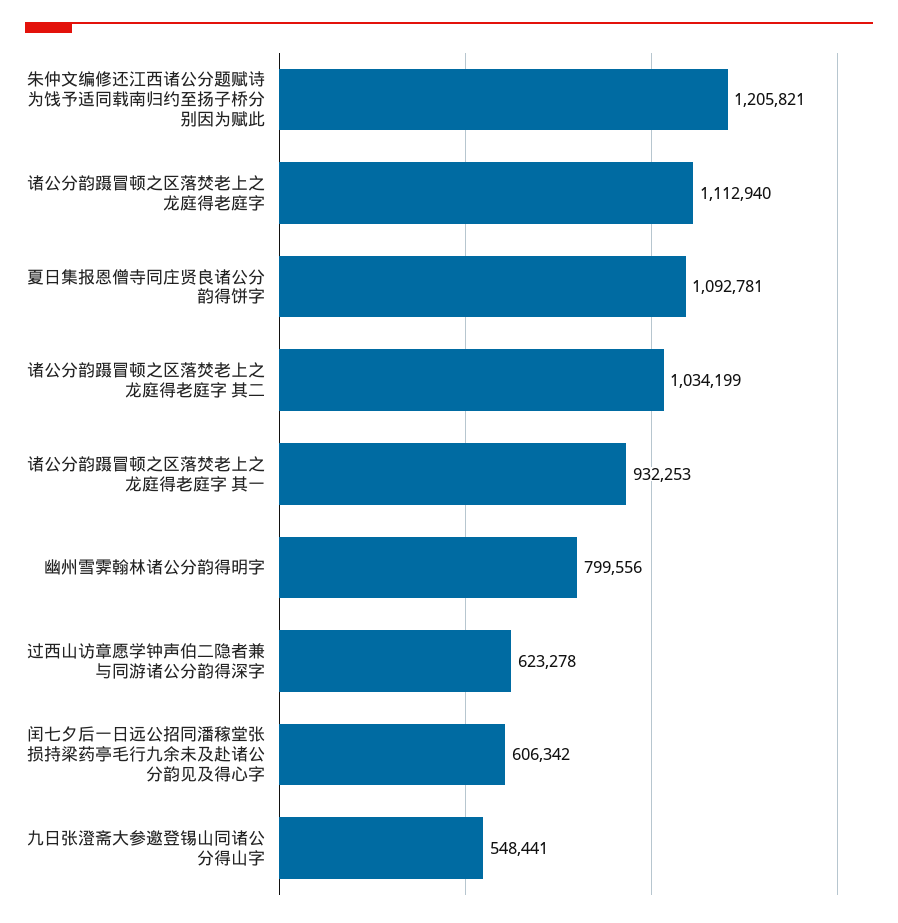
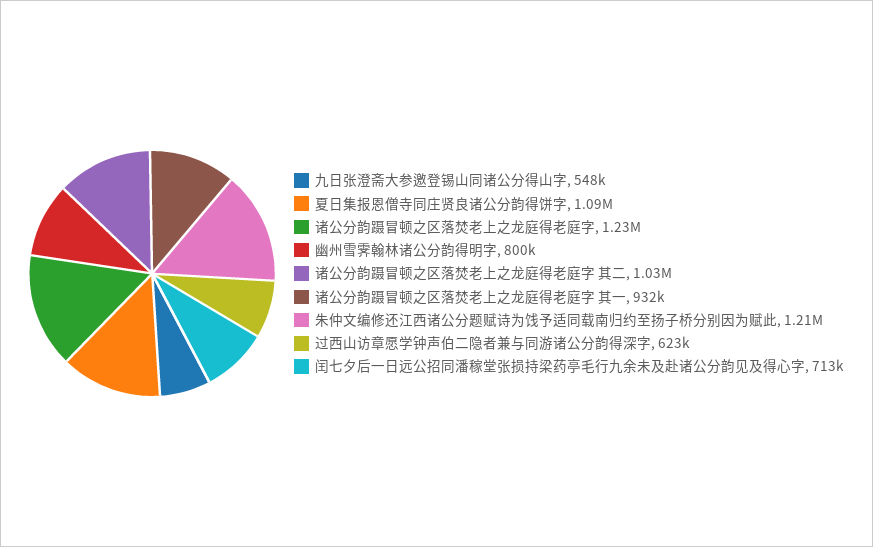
  {
    "朱仲文编修还江西诸公分题赋诗为饯予适同载南归约至扬子桥分别因为赋此": 1205821,
-   "诸公分韵蹑冒顿之区落焚老上之龙庭得老庭字": 1112940,
+   "诸公分韵蹑冒顿之区落焚老上之龙庭得老庭字": 1230000,
    "夏日集报恩僧寺同庄贤良诸公分韵得饼字": 1092781,
    "诸公分韵蹑冒顿之区落焚老上之龙庭得老庭字 其二": 1034199,
    "诸公分韵蹑冒顿之区落焚老上之龙庭得老庭字 其一": 932253,
    "幽州雪霁翰林诸公分韵得明字": 799556,
    "过西山访章愿学钟声伯二隐者兼与同游诸公分韵得深字": 623278,
-   "闰七夕后一日远公招同潘稼堂张损持梁药亭毛行九余未及赴诸公分韵见及得心字": 606342,
+   "闰七夕后一日远公招同潘稼堂张损持梁药亭毛行九余未及赴诸公分韵见及得心字": 713000,
    "九日张澄斋大参邀登锡山同诸公分得山字": 548441
  }

